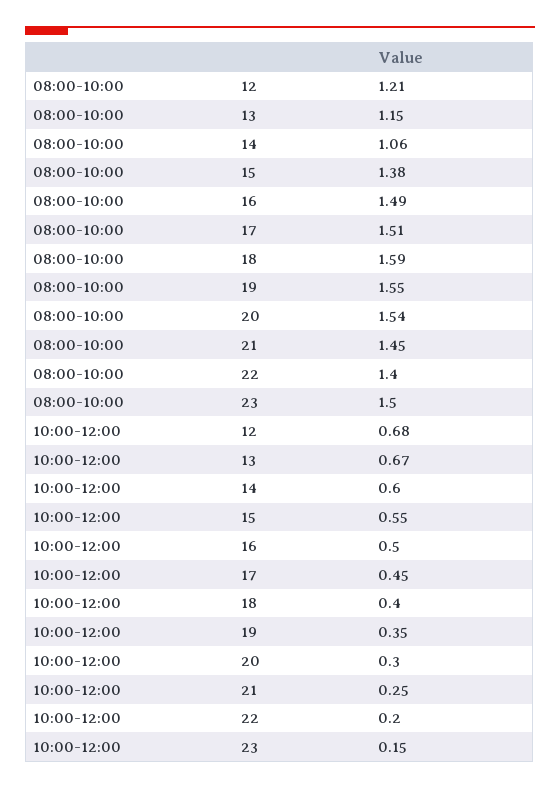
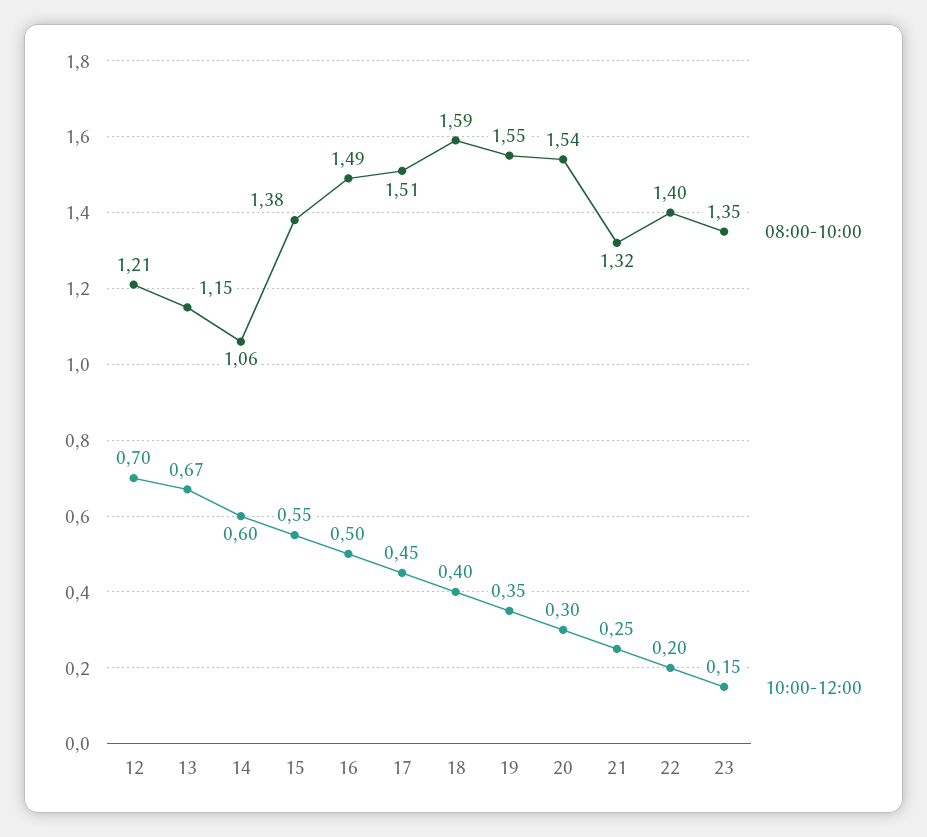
  {
    "08:00-10:00": {
      "12": 1.21,
      "13": 1.15,
      "14": 1.06,
      "15": 1.38,
      "16": 1.49,
      "17": 1.51,
      "18": 1.59,
      "19": 1.55,
      "20": 1.54,
-     "21": 1.45,
+     "21": 1.32,
      "22": 1.4,
-     "23": 1.5
+     "23": 1.35
    },
    "10:00-12:00": {
-     "12": 0.68,
+     "12": 0.7,
      "13": 0.67,
      "14": 0.6,
      "15": 0.55,
      "16": 0.5,
      "17": 0.45,
      "18": 0.4,
      "19": 0.35,
      "20": 0.3,
      "21": 0.25,
      "22": 0.2,
      "23": 0.15
    }
  }

